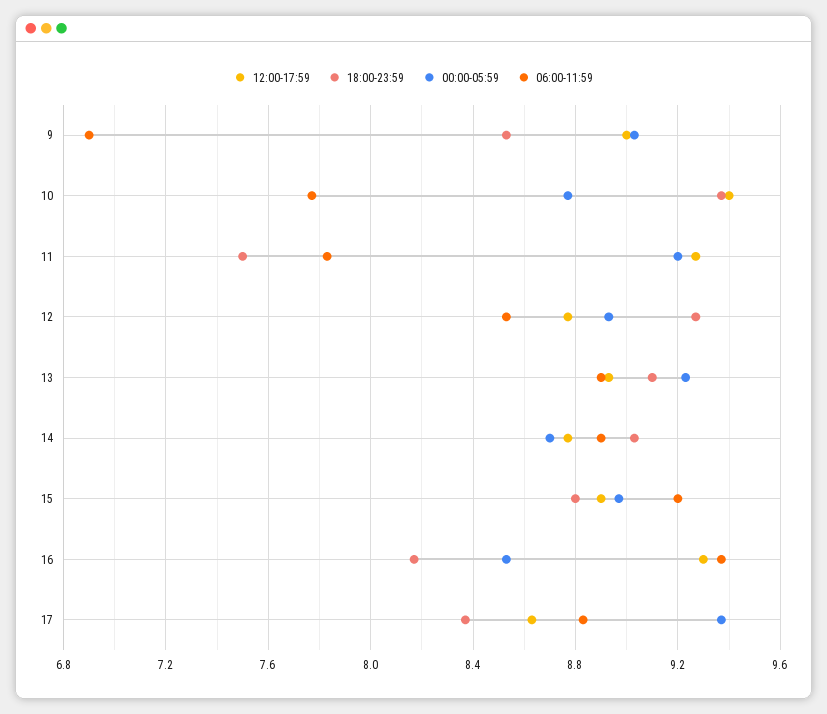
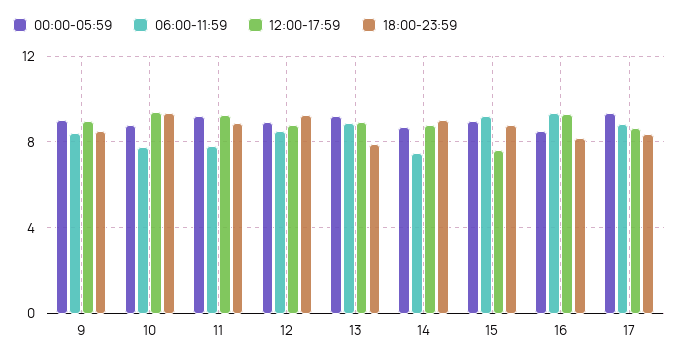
  {
    "12:00-17:59": {
      "9": 9,
      "10": 9.4,
      "11": 9.25,
      "12": 8.75,
      "13": 8.95,
      "14": 8.75,
-     "15": 8.9,
+     "15": 7.5,
      "16": 9.3,
      "17": 8.65
    },
    "18:00-23:59": {
      "9": 8.55,
      "10": 9.35,
-     "11": 7.5,
+     "11": 9,
      "12": 9.25,
-     "13": 9.1,
+     "13": 8,
      "14": 9.05,
      "15": 8.8,
      "16": 8.15,
      "17": 8.35
    },
    "00:00-05:59": {
      "9": 9.05,
      "10": 8.75,
      "11": 9.2,
      "12": 8.95,
      "13": 9.25,
      "14": 8.7,
      "15": 8.95,
      "16": 8.55,
      "17": 9.35
    },
    "06:00-11:59": {
-     "9": 6.9,
+     "9": 8.5,
      "10": 7.75,
      "11": 7.85,
      "12": 8.55,
      "13": 8.9,
-     "14": 8.9,
+     "14": 7.5,
      "15": 9.2,
      "16": 9.35,
      "17": 8.85
    }
  }

